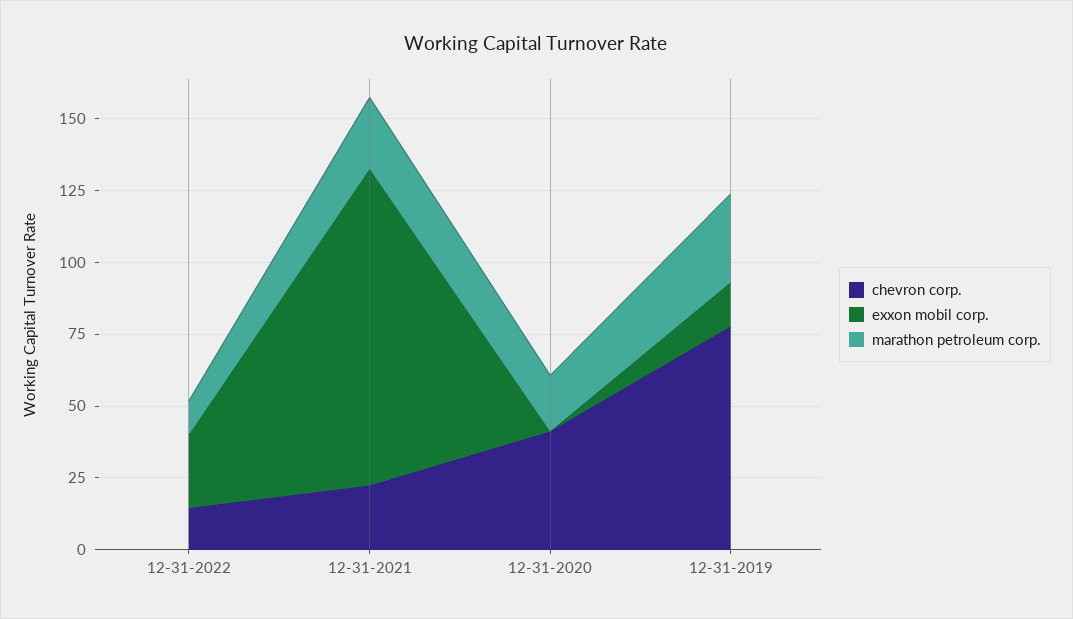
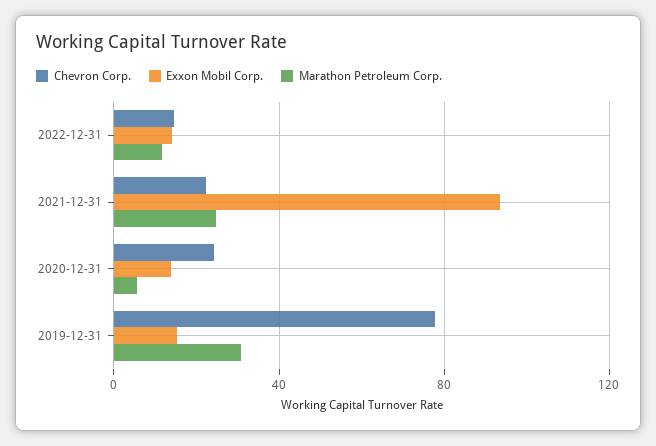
  {
    "chevron corp.": {
      "12-31-2022": 15,
      "12-31-2021": 20,
-     "12-31-2020": 40,
+     "12-31-2020": 25,
      "12-31-2019": 80
    },
    "exxon mobil corp.": {
-     "12-31-2022": 25,
+     "12-31-2022": 15,
-     "12-31-2021": 110,
+     "12-31-2021": 95,
-     "12-31-2020": 0,
+     "12-31-2020": 15,
      "12-31-2019": 15
    },
    "marathon petroleum corp.": {
      "12-31-2022": 10,
      "12-31-2021": 25,
-     "12-31-2020": 20,
+     "12-31-2020": 5,
      "12-31-2019": 30
    }
  }

